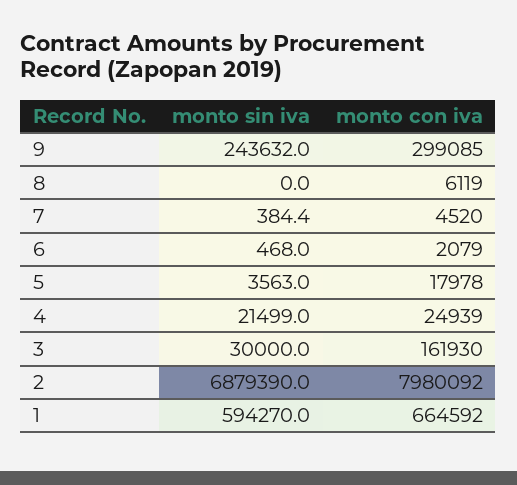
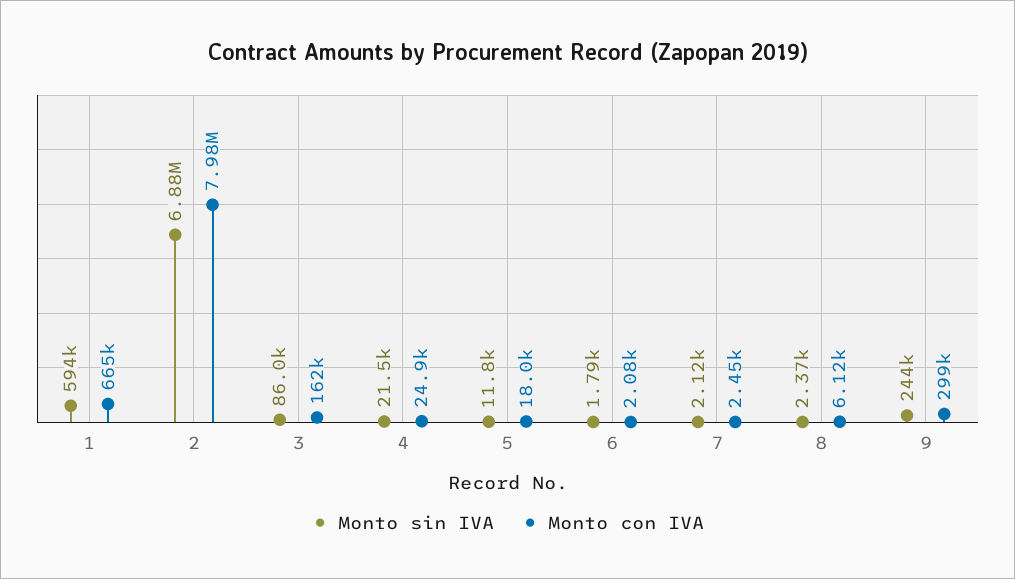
  {
    "monto sin iva": {
      "9": 243632,
-     "8": 0,
+     "8": 2370,
-     "7": 384.4,
+     "7": 2120,
-     "6": 468,
+     "6": 1790,
-     "5": 3563,
+     "5": 11800,
      "4": 21499,
-     "3": 30000,
+     "3": 86000,
      "2": 6879390,
      "1": 594270
    },
    "monto con iva": {
      "9": 299085,
      "8": 6119,
-     "7": 4520,
+     "7": 2450,
      "6": 2079,
      "5": 17978,
      "4": 24939,
      "3": 161930,
      "2": 7980092,
      "1": 664592
    }
  }

